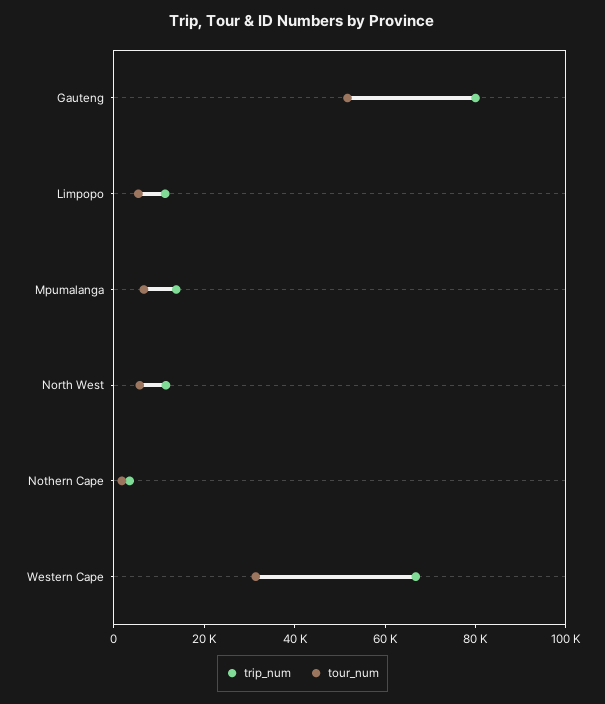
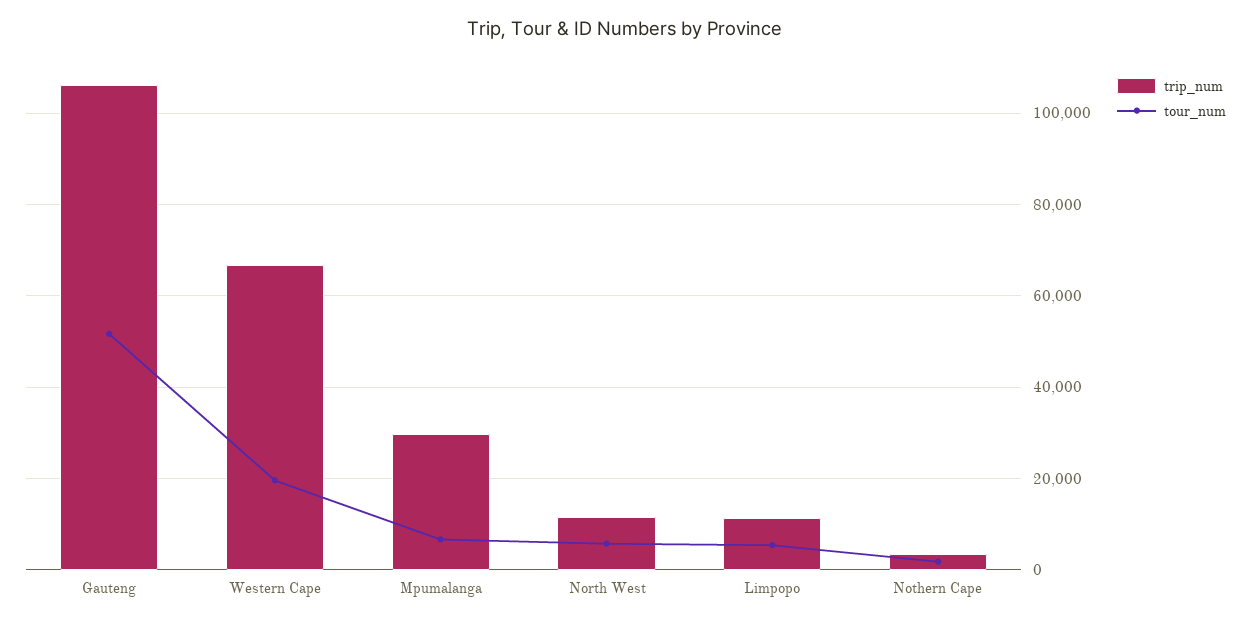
  {
    "trip_num": {
-     "Gauteng": 80000,
+     "Gauteng": 106000,
      "Limpopo": 12000,
-     "Mpumalanga": 15000,
+     "Mpumalanga": 30000,
      "North West": 12000,
      "Nothern Cape": 4000,
      "Western Cape": 66000
    },
    "tour_num": {
      "Gauteng": 52000,
      "Limpopo": 6000,
      "Mpumalanga": 6000,
      "North West": 6000,
      "Nothern Cape": 2000,
-     "Western Cape": 30000
+     "Western Cape": 20000
    }
  }

